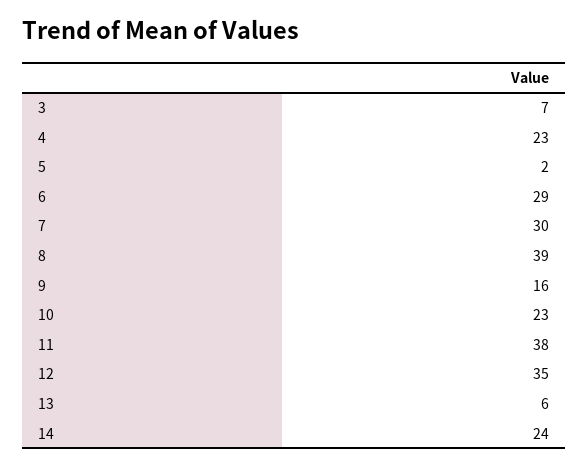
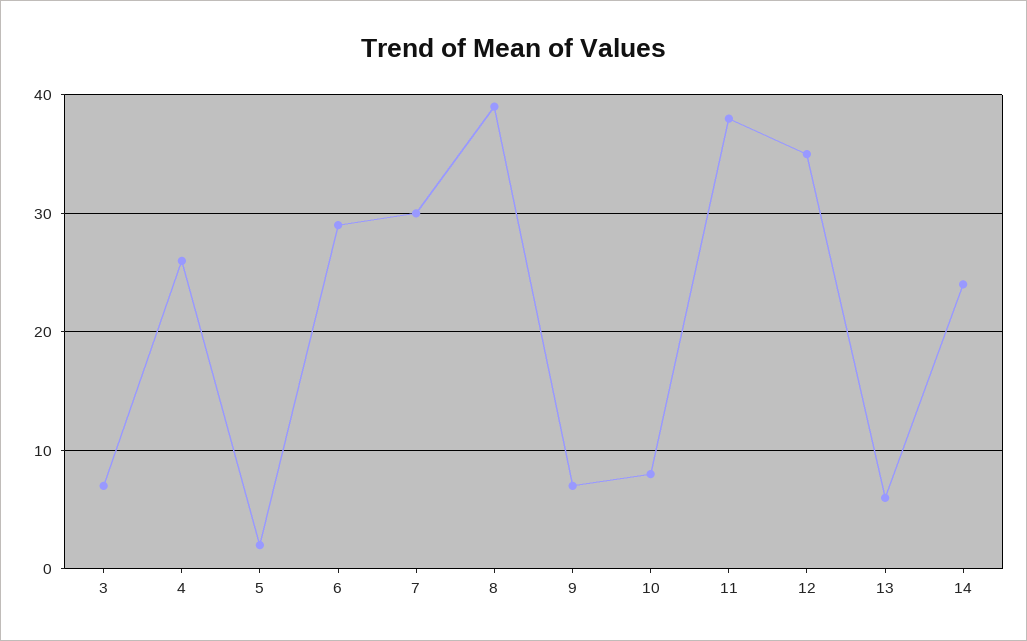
  {
    "3": 7,
-   "4": 23,
+   "4": 26,
    "5": 2,
    "6": 29,
    "7": 30,
    "8": 39,
-   "9": 16,
+   "9": 7,
-   "10": 23,
+   "10": 8,
    "11": 38,
    "12": 35,
    "13": 6,
    "14": 24
  }

